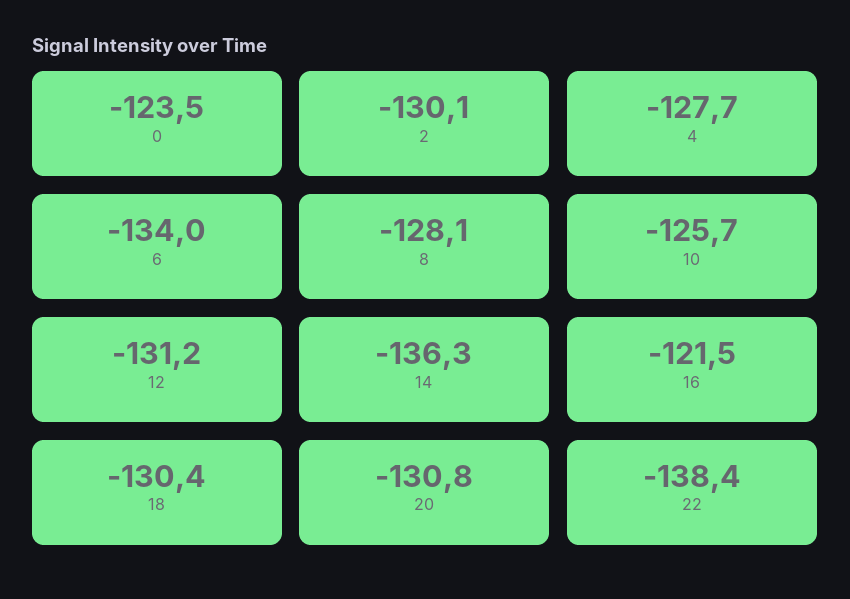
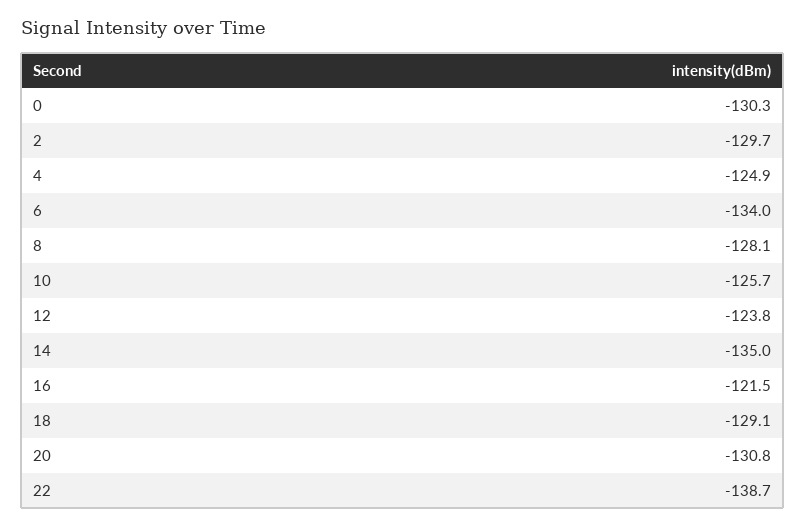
  {
-   "0": -123.5,
+   "0": -130.3,
-   "2": -130.1,
+   "2": -129.7,
-   "4": -127.7,
+   "4": -124.9,
    "6": -134,
    "8": -128.1,
    "10": -125.7,
-   "12": -131.2,
+   "12": -123.8,
-   "14": -136.3,
+   "14": -135,
    "16": -121.5,
-   "18": -130.4,
+   "18": -129.1,
    "20": -130.8,
-   "22": -138.4
+   "22": -138.7
  }

